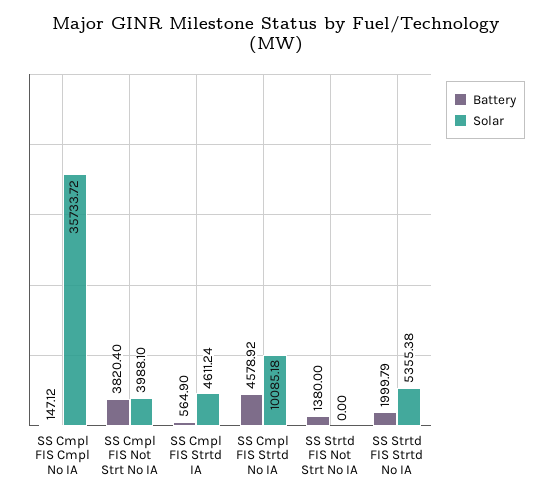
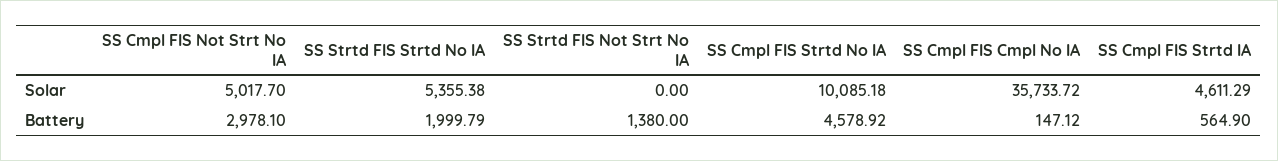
  {
    "Battery": {
      "SS Cmpl FIS Cmpl No IA": 147.12,
-     "SS Cmpl FIS Not Strt No IA": 3820.4,
+     "SS Cmpl FIS Not Strt No IA": 2978.1,
      "SS Cmpl FIS Strtd IA": 564.9,
      "SS Cmpl FIS Strtd No IA": 4578.92,
      "SS Strtd FIS Not Strt No IA": 1380,
      "SS Strtd FIS Strtd No IA": 1999.79
    },
    "Solar": {
      "SS Cmpl FIS Cmpl No IA": 35733.72,
-     "SS Cmpl FIS Not Strt No IA": 3988.1,
+     "SS Cmpl FIS Not Strt No IA": 5017.7,
-     "SS Cmpl FIS Strtd IA": 4611.24,
+     "SS Cmpl FIS Strtd IA": 4611.29,
      "SS Cmpl FIS Strtd No IA": 10085.18,
      "SS Strtd FIS Not Strt No IA": 0,
      "SS Strtd FIS Strtd No IA": 5355.38
    }
  }

